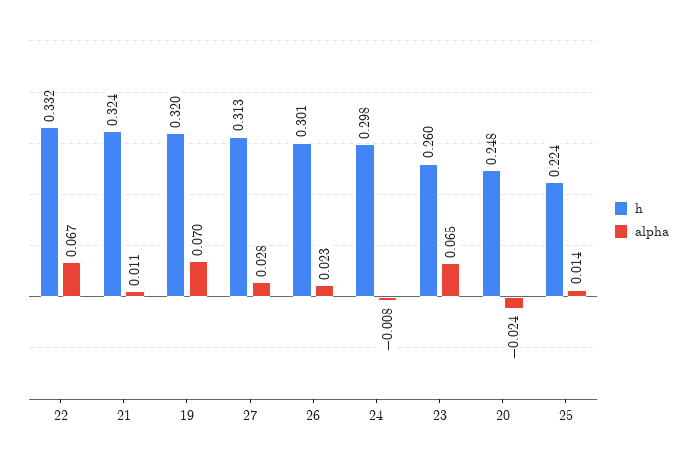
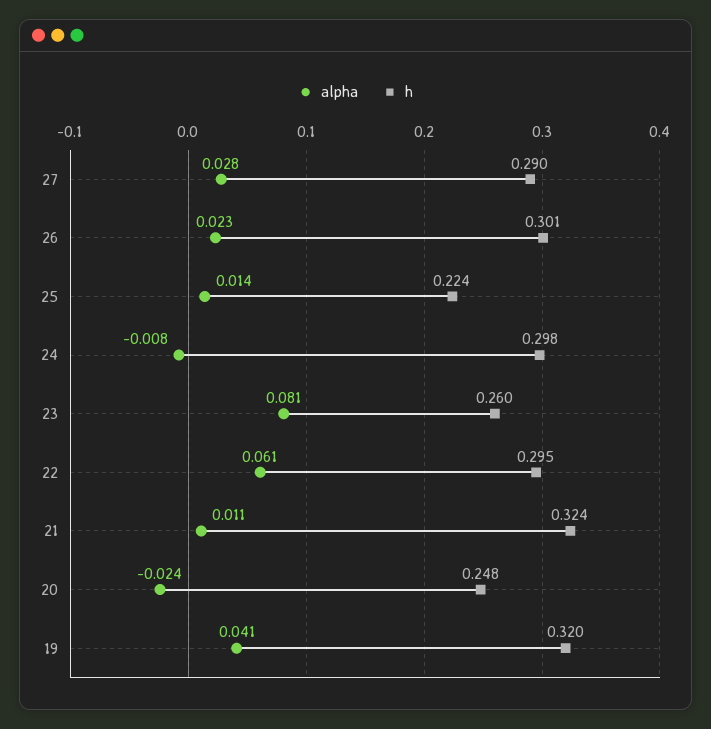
  {
    "h": {
-     "22": 0.332,
+     "22": 0.295,
      "21": 0.324,
      "19": 0.32,
-     "27": 0.313,
+     "27": 0.29,
      "26": 0.301,
      "24": 0.298,
      "23": 0.26,
      "20": 0.248,
      "25": 0.224
    },
    "alpha": {
-     "22": 0.067,
+     "22": 0.061,
      "21": 0.011,
-     "19": 0.07,
+     "19": 0.041,
      "27": 0.028,
      "26": 0.023,
      "24": -0.008,
-     "23": 0.065,
+     "23": 0.081,
      "20": -0.024,
      "25": 0.014
    }
  }

